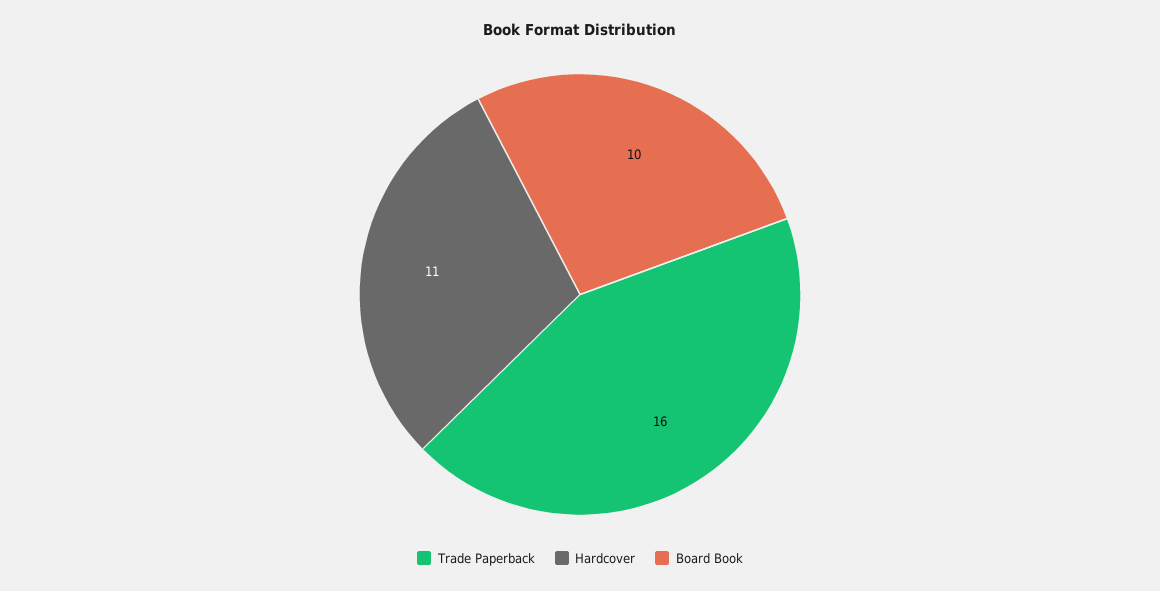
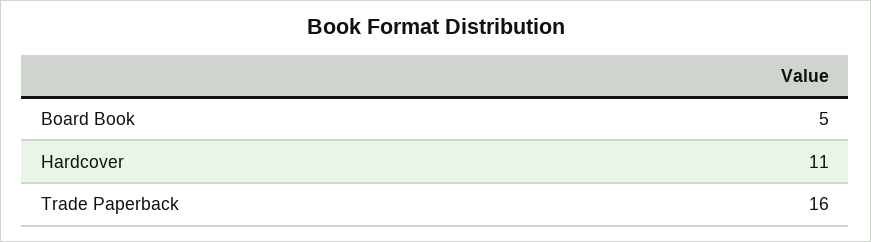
  {
    "Trade Paperback": 16,
    "Hardcover": 11,
-   "Board Book": 10
+   "Board Book": 5
  }

